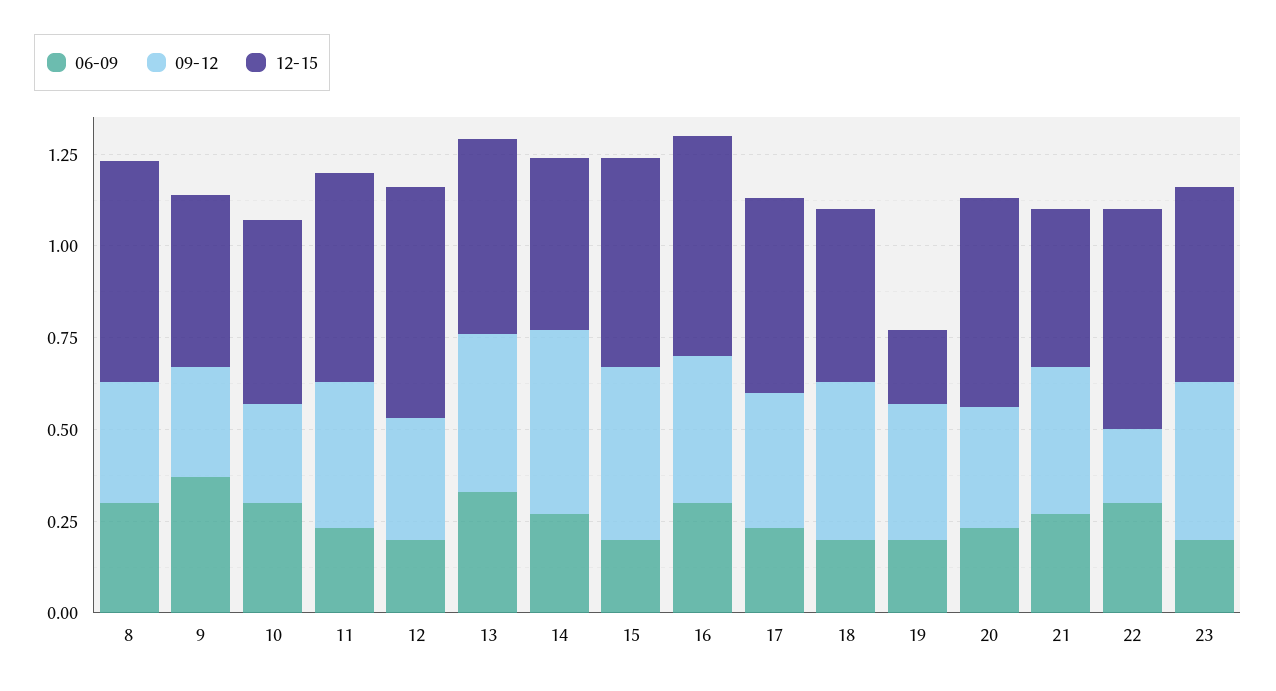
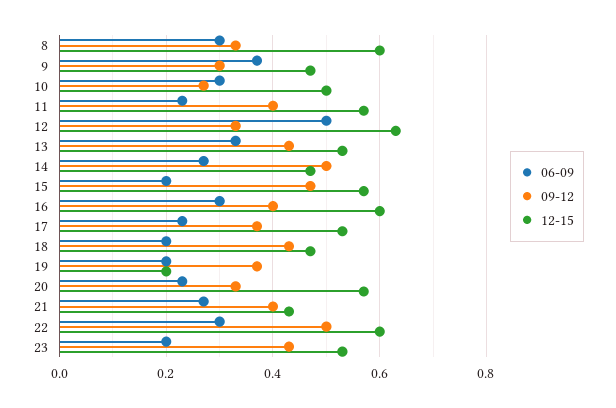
  {
    "06-09": {
      "8": 0.3,
      "9": 0.35,
      "10": 0.3,
      "11": 0.25,
-     "12": 0.2,
+     "12": 0.5,
      "13": 0.35,
      "14": 0.25,
      "15": 0.2,
      "16": 0.3,
      "17": 0.25,
      "18": 0.2,
      "19": 0.2,
      "20": 0.25,
      "21": 0.25,
      "22": 0.3,
      "23": 0.2
    },
    "09-12": {
      "8": 0.35,
      "9": 0.3,
      "10": 0.25,
      "11": 0.4,
      "12": 0.35,
      "13": 0.45,
      "14": 0.5,
      "15": 0.45,
      "16": 0.4,
      "17": 0.35,
      "18": 0.45,
      "19": 0.35,
      "20": 0.35,
      "21": 0.4,
-     "22": 0.2,
+     "22": 0.5,
      "23": 0.45
    },
    "12-15": {
      "8": 0.6,
      "9": 0.45,
      "10": 0.5,
      "11": 0.55,
      "12": 0.65,
      "13": 0.55,
      "14": 0.45,
      "15": 0.55,
      "16": 0.6,
      "17": 0.55,
      "18": 0.45,
      "19": 0.2,
      "20": 0.55,
      "21": 0.45,
      "22": 0.6,
      "23": 0.55
    }
  }

